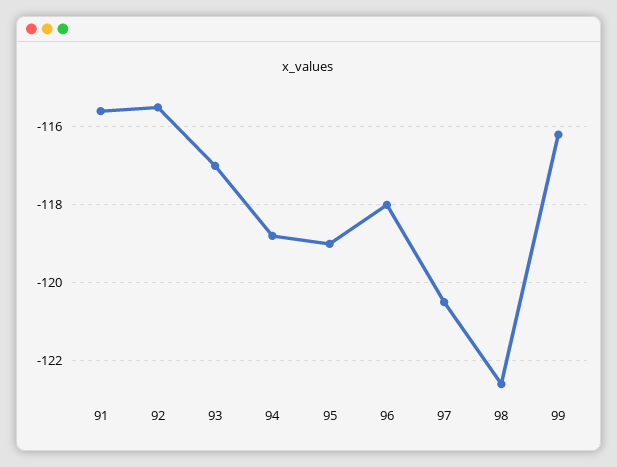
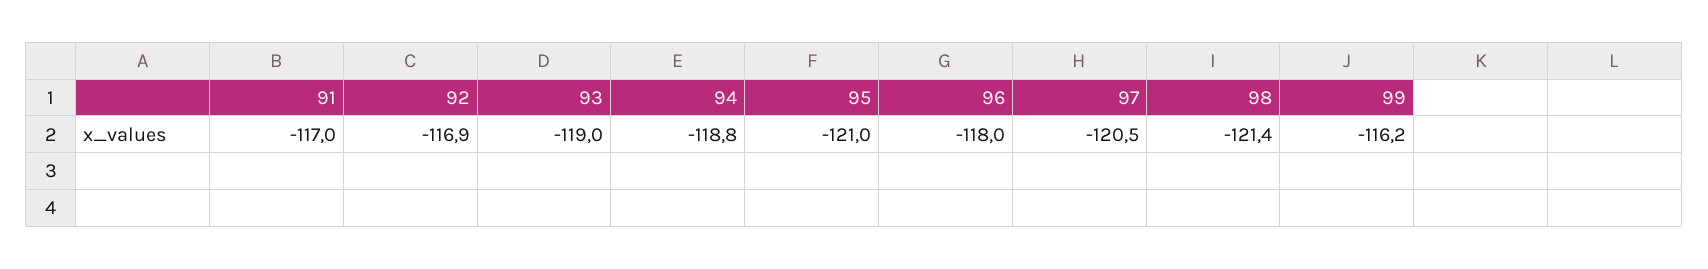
  {
-   "91": -115.5,
+   "91": -117,
-   "92": -115.5,
+   "92": -116.9,
-   "93": -117,
+   "93": -119,
    "94": -118.8,
-   "95": -119,
+   "95": -121,
    "96": -118,
    "97": -120.5,
-   "98": -122.5,
+   "98": -121.4,
    "99": -116.2
  }

